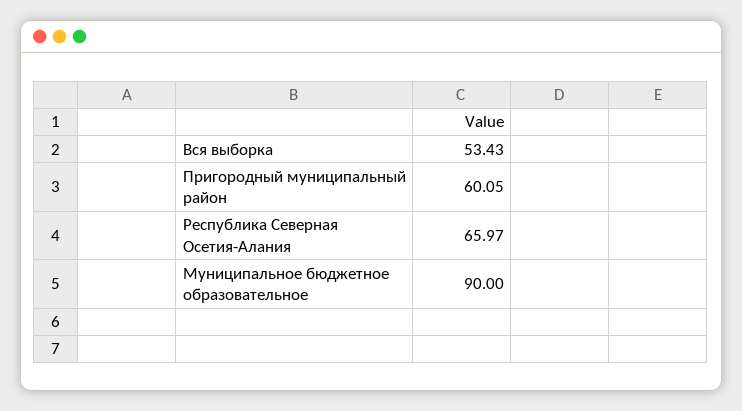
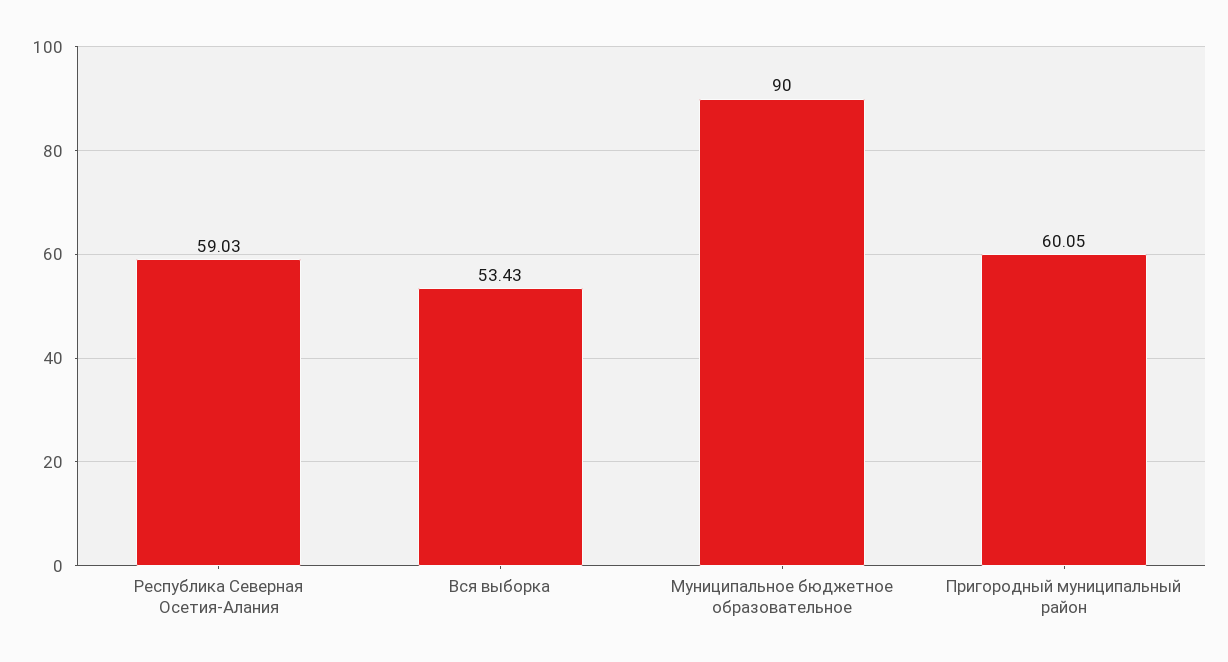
  {
    "Вся выборка": 53.43,
    "Пригородный муниципальный район": 60.05,
-   "Республика Северная Осетия-Алания": 65.97,
+   "Республика Северная Осетия-Алания": 59.03,
    "Муниципальное бюджетное образовательное": 90
  }

